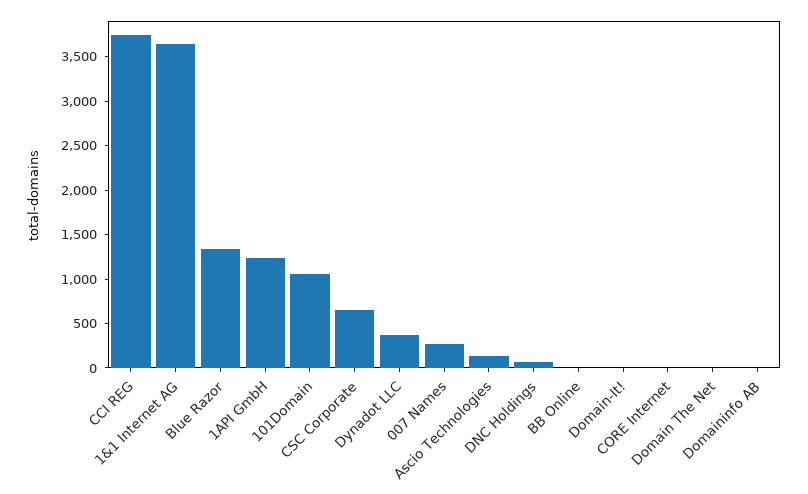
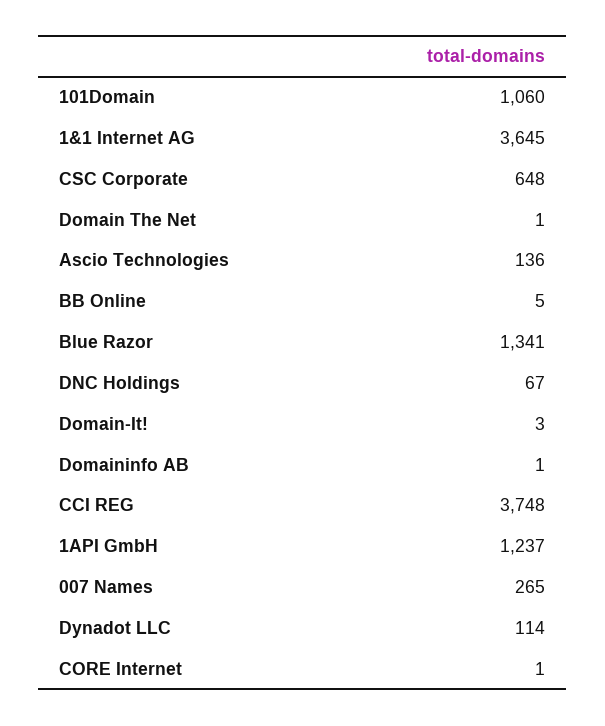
  {
    "CCI REG": 3748,
    "1&1 Internet AG": 3645,
    "Blue Razor": 1341,
    "1API GmbH": 1237,
    "101Domain": 1060,
    "CSC Corporate": 648,
-   "Dynadot LLC": 400,
+   "Dynadot LLC": 114,
    "007 Names": 265,
    "Ascio Technologies": 136,
    "DNC Holdings": 67,
    "BB Online": 5,
    "Domain-It!": 3,
    "CORE Internet": 1,
    "Domain The Net": 1,
    "Domaininfo AB": 1
  }

